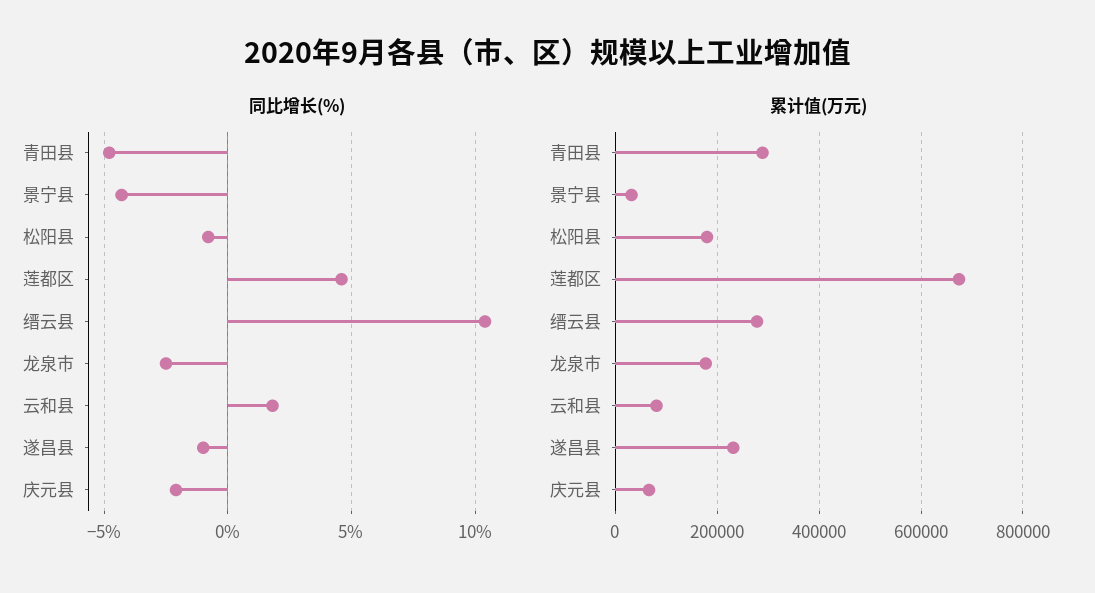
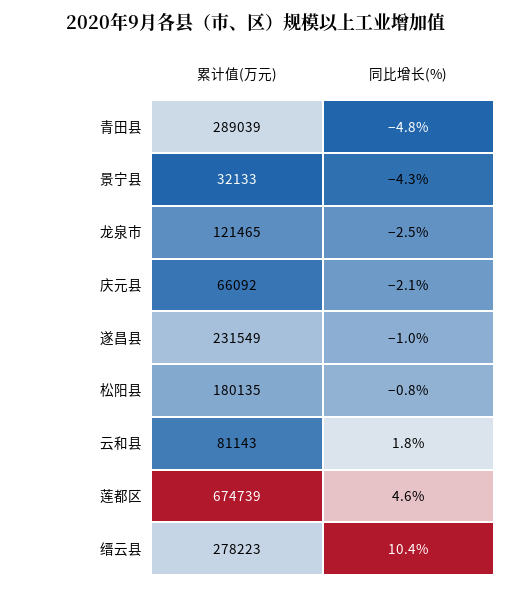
  {
    "同比增长(%)": {
      "青田县": -4.8,
      "景宁县": -4.3,
      "松阳县": -0.8,
      "莲都区": 4.6,
      "缙云县": 10.4,
      "龙泉市": -2.5,
      "云和县": 1.8,
      "遂昌县": -1,
      "庆元县": -2.1
    },
    "累计值(万元)": {
      "青田县": 289039,
      "景宁县": 32133,
      "松阳县": 180135,
      "莲都区": 674739,
      "缙云县": 278223,
-     "龙泉市": 180000,
+     "龙泉市": 121465,
      "云和县": 81143,
      "遂昌县": 231549,
      "庆元县": 66092
    }
  }

